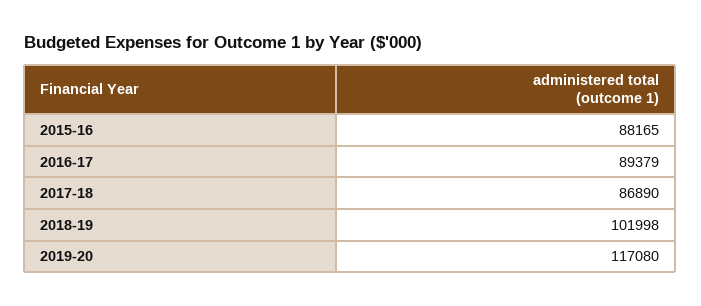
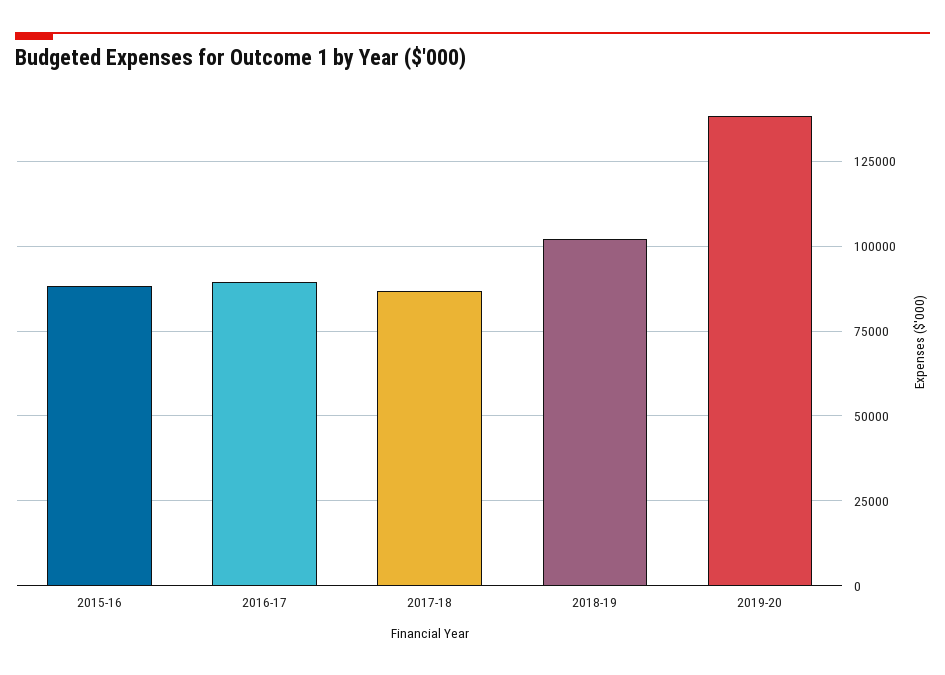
  {
    "2015-16": 88165,
    "2016-17": 89379,
    "2017-18": 86890,
    "2018-19": 101998,
-   "2019-20": 117080
+   "2019-20": 137500
  }

